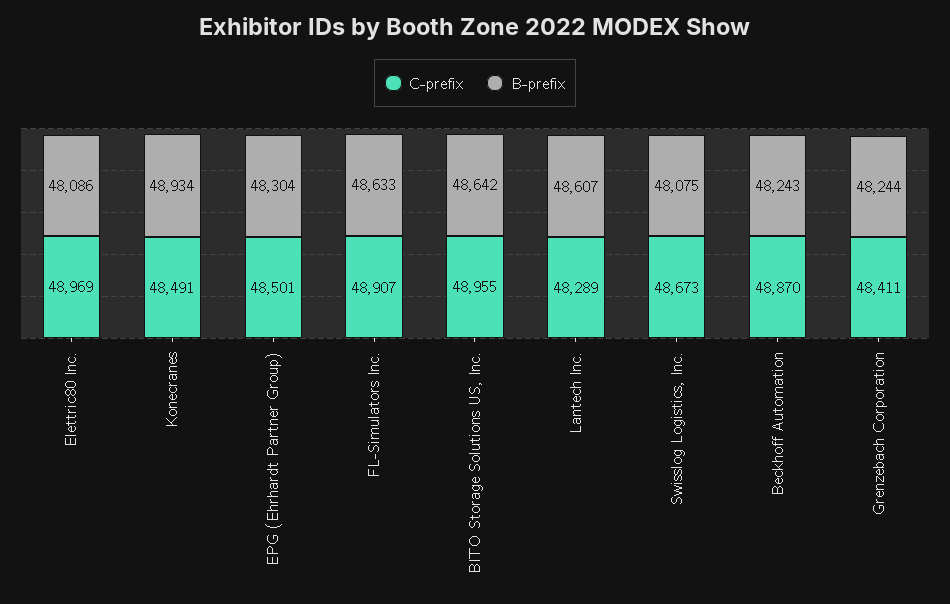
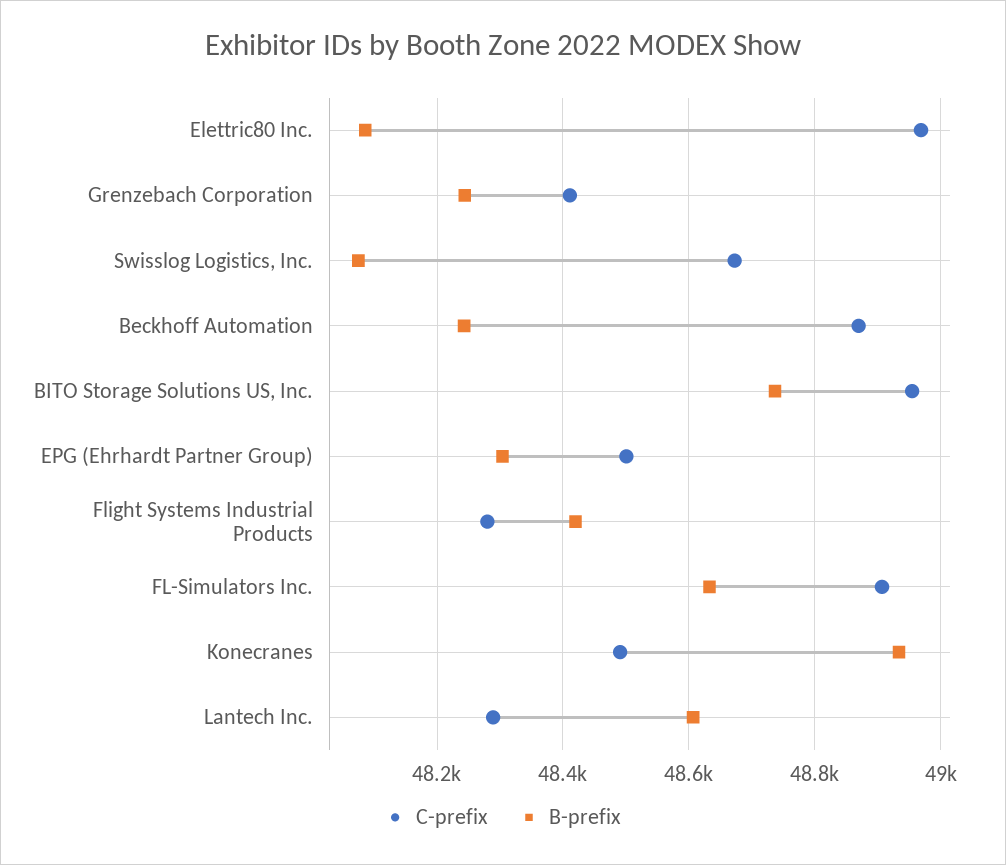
  {
    "C-prefix": {
      "Elettric80 Inc.": 48969,
      "Konecranes": 48491,
      "EPG (Ehrhardt Partner Group)": 48501,
      "FL-Simulators Inc.": 48907,
      "BITO Storage Solutions US, Inc.": 48955,
      "Lantech Inc.": 48289,
      "Swisslog Logistics, Inc.": 48673,
      "Beckhoff Automation": 48870,
-     "Grenzebach Corporation": 48411
+     "Grenzebach Corporation": 48411,
+     "Flight Systems Industrial Products": 48280
    },
    "B-prefix": {
      "Elettric80 Inc.": 48086,
      "Konecranes": 48934,
      "EPG (Ehrhardt Partner Group)": 48304,
      "FL-Simulators Inc.": 48633,
-     "BITO Storage Solutions US, Inc.": 48642,
+     "BITO Storage Solutions US, Inc.": 48740,
      "Lantech Inc.": 48607,
      "Swisslog Logistics, Inc.": 48075,
      "Beckhoff Automation": 48243,
-     "Grenzebach Corporation": 48244
+     "Grenzebach Corporation": 48244,
+     "Flight Systems Industrial Products": 48420
    }
  }

